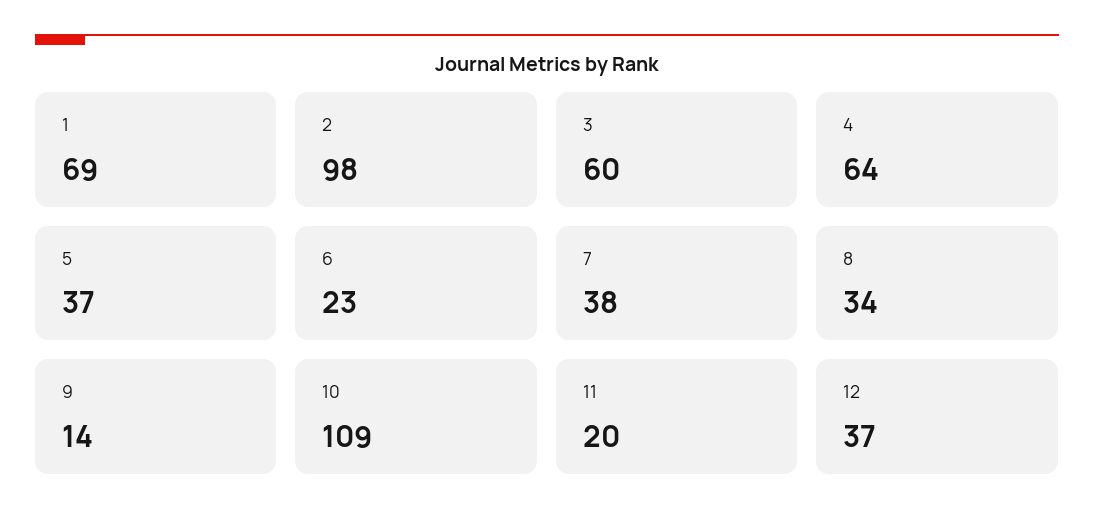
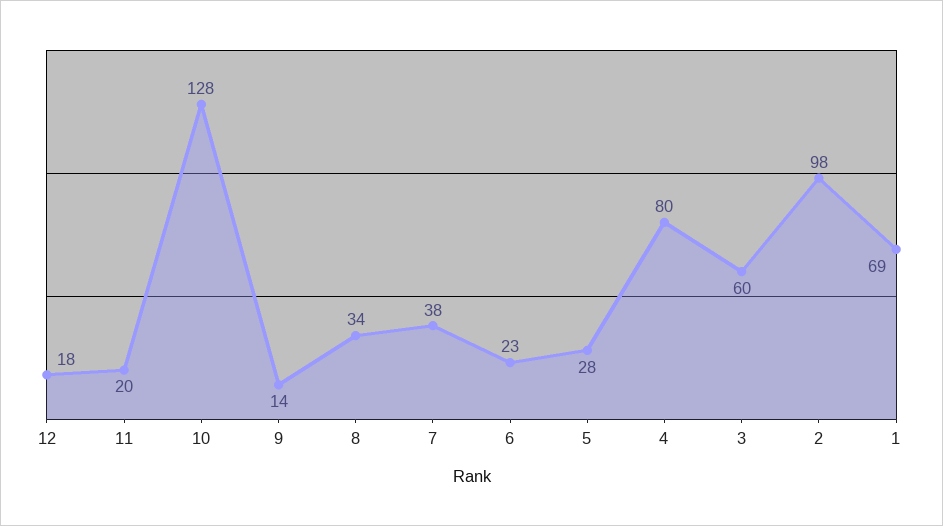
  {
    "1": 69,
    "2": 98,
    "3": 60,
-   "4": 64,
+   "4": 80,
-   "5": 37,
+   "5": 28,
    "6": 23,
    "7": 38,
    "8": 34,
    "9": 14,
-   "10": 109,
+   "10": 128,
    "11": 20,
-   "12": 37
+   "12": 18
  }

